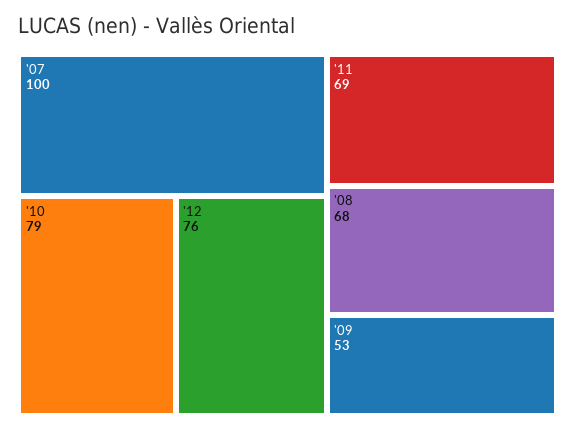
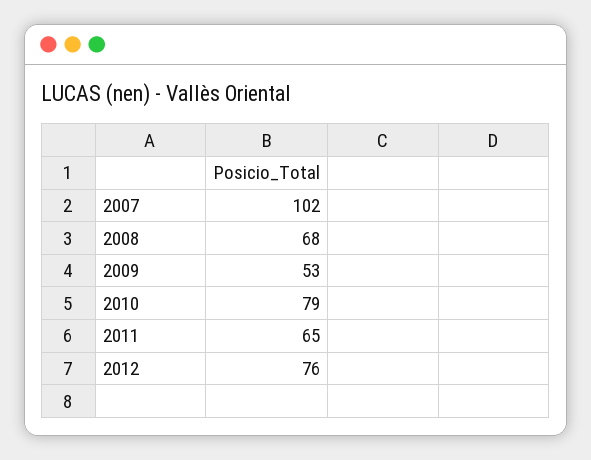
  {
-   "'07": 100,
+   "'07": 102,
    "'10": 79,
    "'12": 76,
-   "'11": 69,
+   "'11": 65,
    "'08": 68,
    "'09": 53
  }

